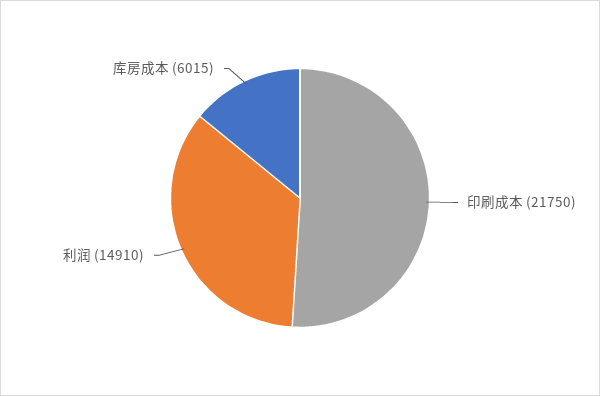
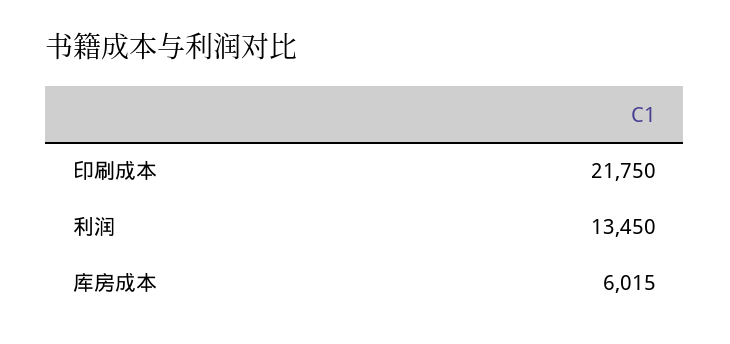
  {
    "印刷成本": 21750,
-   "利润": 14910,
+   "利润": 13450,
    "库房成本": 6015
  }

